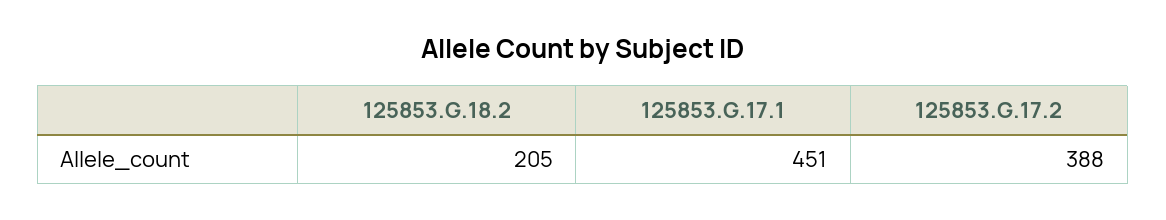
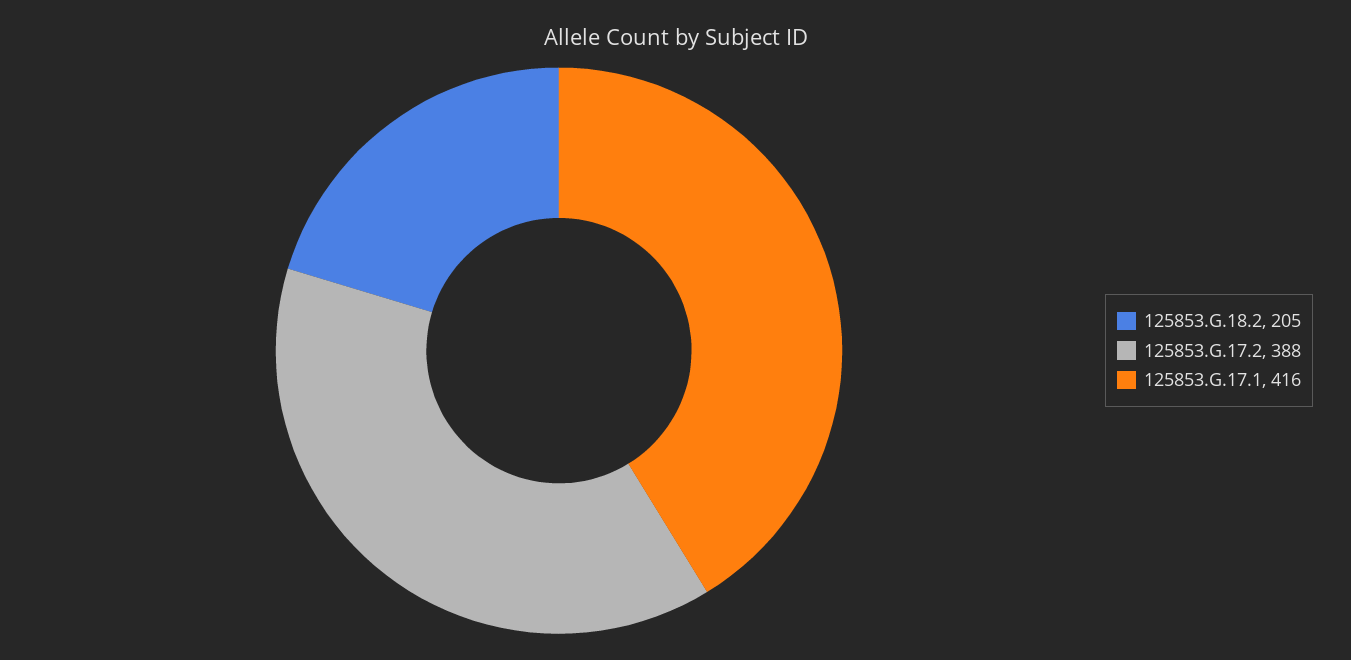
  {
    "125853.G.18.2": 205,
-   "125853.G.17.1": 451,
+   "125853.G.17.1": 416,
    "125853.G.17.2": 388
  }

